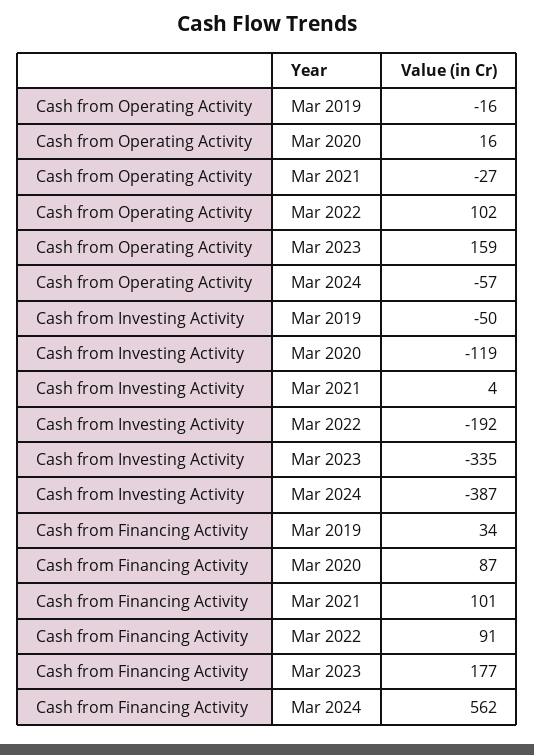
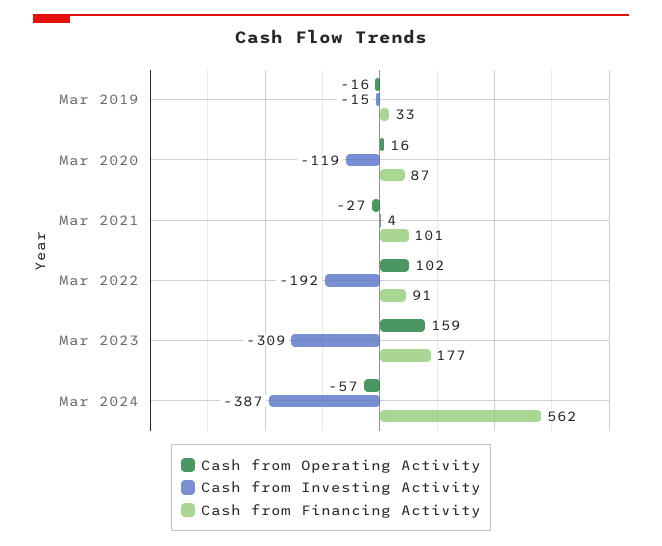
  {
    "Cash from Operating Activity": {
      "Mar 2019": -16,
      "Mar 2020": 16,
      "Mar 2021": -27,
      "Mar 2022": 102,
      "Mar 2023": 159,
      "Mar 2024": -57
    },
    "Cash from Investing Activity": {
-     "Mar 2019": -50,
+     "Mar 2019": -15,
      "Mar 2020": -119,
      "Mar 2021": 4,
      "Mar 2022": -192,
-     "Mar 2023": -335,
+     "Mar 2023": -309,
      "Mar 2024": -387
    },
    "Cash from Financing Activity": {
-     "Mar 2019": 34,
+     "Mar 2019": 33,
      "Mar 2020": 87,
      "Mar 2021": 101,
      "Mar 2022": 91,
      "Mar 2023": 177,
      "Mar 2024": 562
    }
  }

